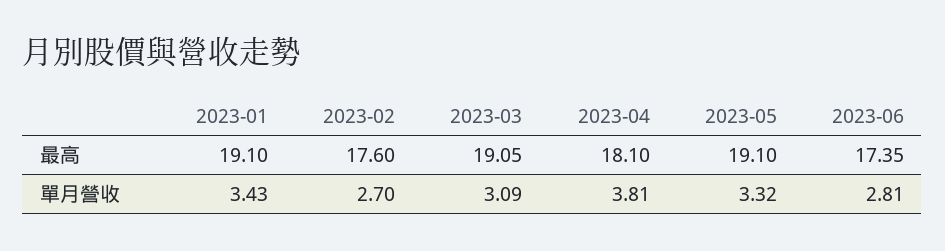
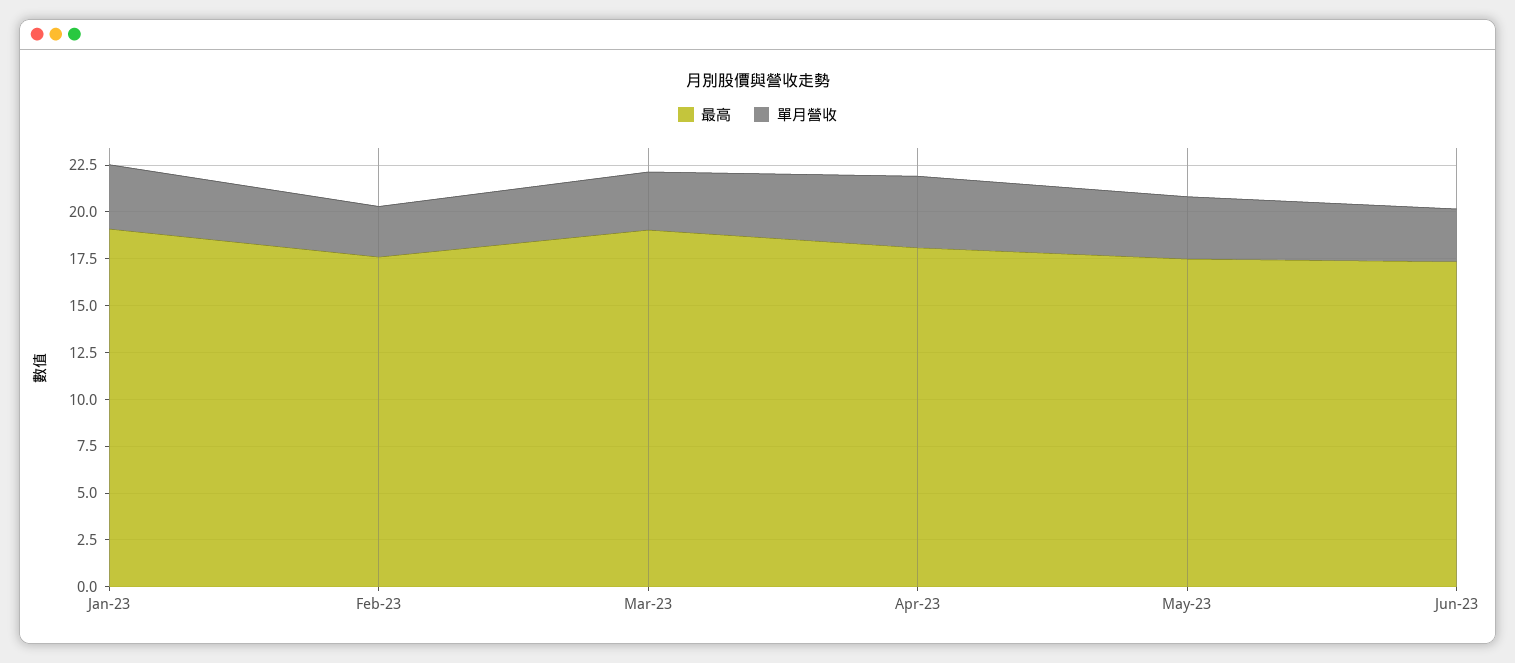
  {
    "最高": {
      "2023-01": 19.1,
      "2023-02": 17.6,
      "2023-03": 19.05,
      "2023-04": 18.1,
-     "2023-05": 19.1,
+     "2023-05": 17.5,
      "2023-06": 17.35
    },
    "單月營收": {
      "2023-01": 3.43,
      "2023-02": 2.7,
      "2023-03": 3.09,
      "2023-04": 3.81,
      "2023-05": 3.32,
      "2023-06": 2.81
    }
  }

